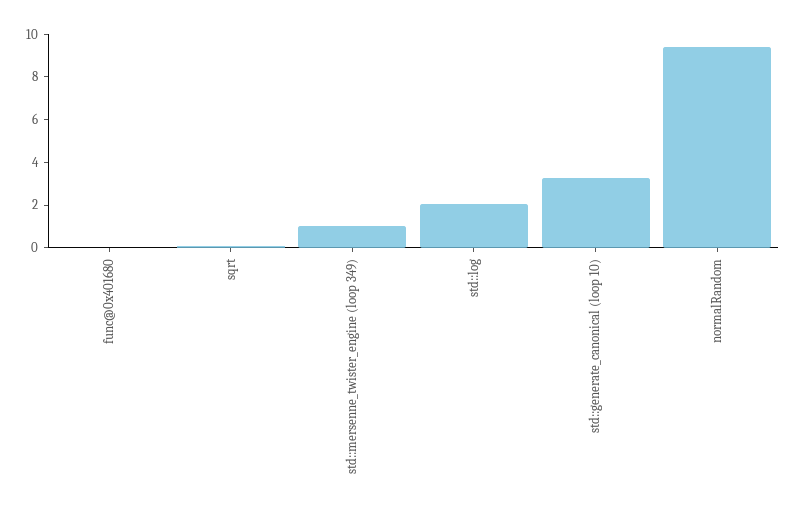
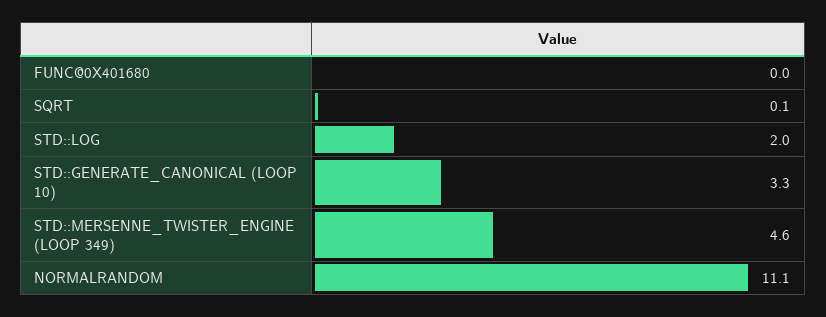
  {
    "func@0x401680": 0,
    "sqrt": 0.1,
-   "std::mersenne_twister_engine (loop 349)": 1,
+   "std::mersenne_twister_engine (loop 349)": 4.6,
    "std::log": 2,
    "std::generate_canonical (loop 10)": 3.3,
-   "normalRandom": 9.5
+   "normalRandom": 11.1
  }

